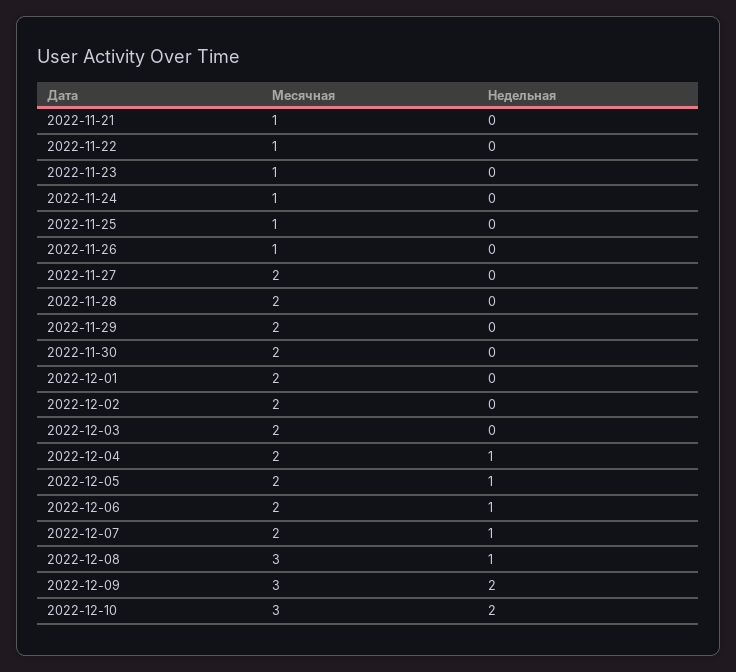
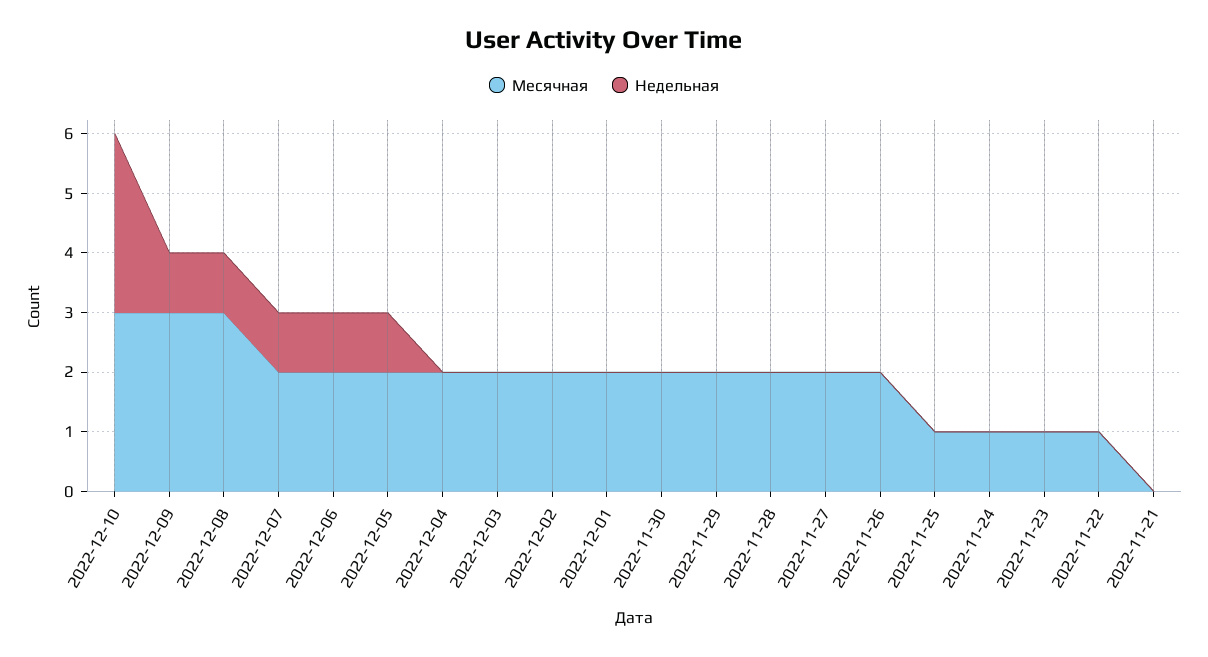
  {
    "Месячная": {
-     "2022-11-21": 1,
+     "2022-11-21": 0,
      "2022-11-22": 1,
      "2022-11-23": 1,
      "2022-11-24": 1,
      "2022-11-25": 1,
-     "2022-11-26": 1,
+     "2022-11-26": 2,
      "2022-11-27": 2,
      "2022-11-28": 2,
      "2022-11-29": 2,
      "2022-11-30": 2,
      "2022-12-01": 2,
      "2022-12-02": 2,
      "2022-12-03": 2,
      "2022-12-04": 2,
      "2022-12-05": 2,
      "2022-12-06": 2,
      "2022-12-07": 2,
      "2022-12-08": 3,
      "2022-12-09": 3,
      "2022-12-10": 3
    },
    "Недельная": {
      "2022-11-21": 0,
      "2022-11-22": 0,
      "2022-11-23": 0,
      "2022-11-24": 0,
      "2022-11-25": 0,
      "2022-11-26": 0,
      "2022-11-27": 0,
      "2022-11-28": 0,
      "2022-11-29": 0,
      "2022-11-30": 0,
      "2022-12-01": 0,
      "2022-12-02": 0,
      "2022-12-03": 0,
-     "2022-12-04": 1,
+     "2022-12-04": 0,
      "2022-12-05": 1,
      "2022-12-06": 1,
      "2022-12-07": 1,
      "2022-12-08": 1,
-     "2022-12-09": 2,
+     "2022-12-09": 1,
-     "2022-12-10": 2
+     "2022-12-10": 3
    }
  }

